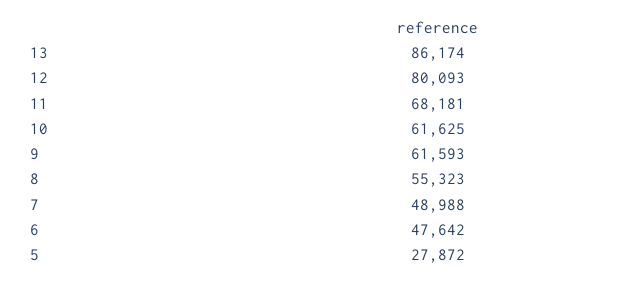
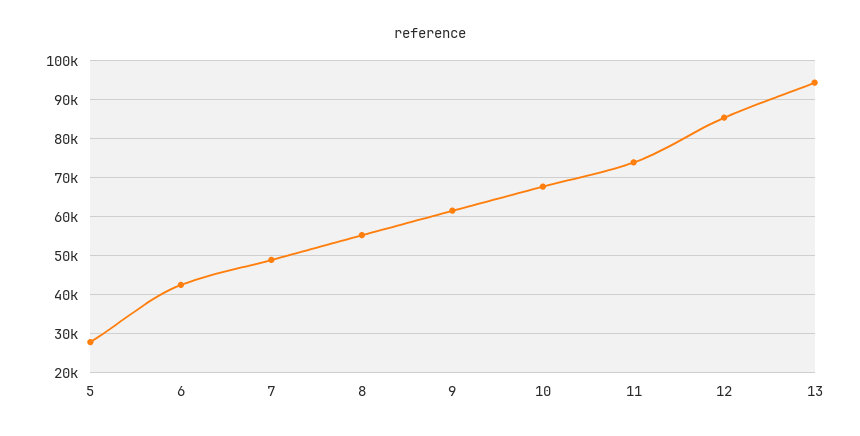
  {
-   "13": 86174,
+   "13": 94000,
-   "12": 80093,
+   "12": 86000,
-   "11": 68181,
+   "11": 74000,
-   "10": 61625,
+   "10": 68000,
    "9": 61593,
    "8": 55323,
    "7": 48988,
-   "6": 47642,
+   "6": 42000,
    "5": 27872
  }

